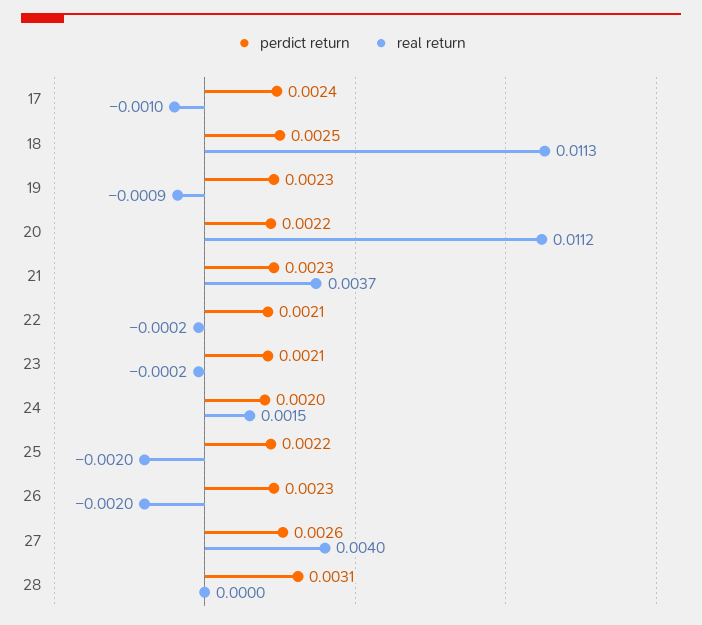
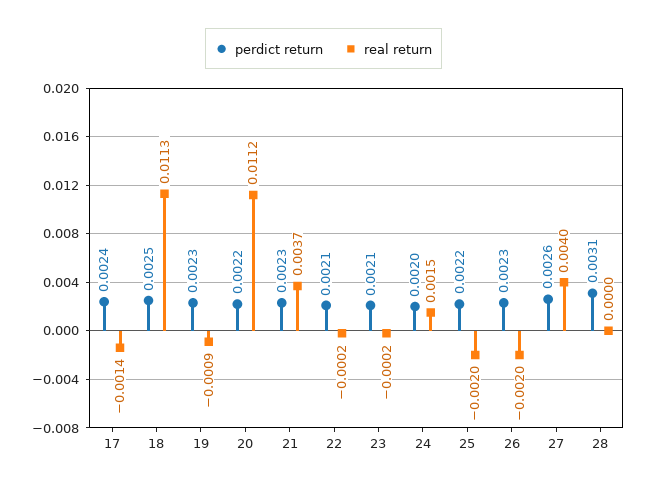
  {
    "perdict return": {
      "17": 0.0024,
      "18": 0.0025,
      "19": 0.0023,
      "20": 0.0022,
      "21": 0.0023,
      "22": 0.0021,
      "23": 0.0021,
      "24": 0.002,
      "25": 0.0022,
      "26": 0.0023,
      "27": 0.0026,
      "28": 0.0031
    },
    "real return": {
-     "17": -0.001,
+     "17": -0.0014,
      "18": 0.0113,
      "19": -0.0009,
      "20": 0.0112,
      "21": 0.0037,
      "22": -0.0002,
      "23": -0.0002,
      "24": 0.0015,
      "25": -0.002,
      "26": -0.002,
      "27": 0.004,
      "28": 0
    }
  }

